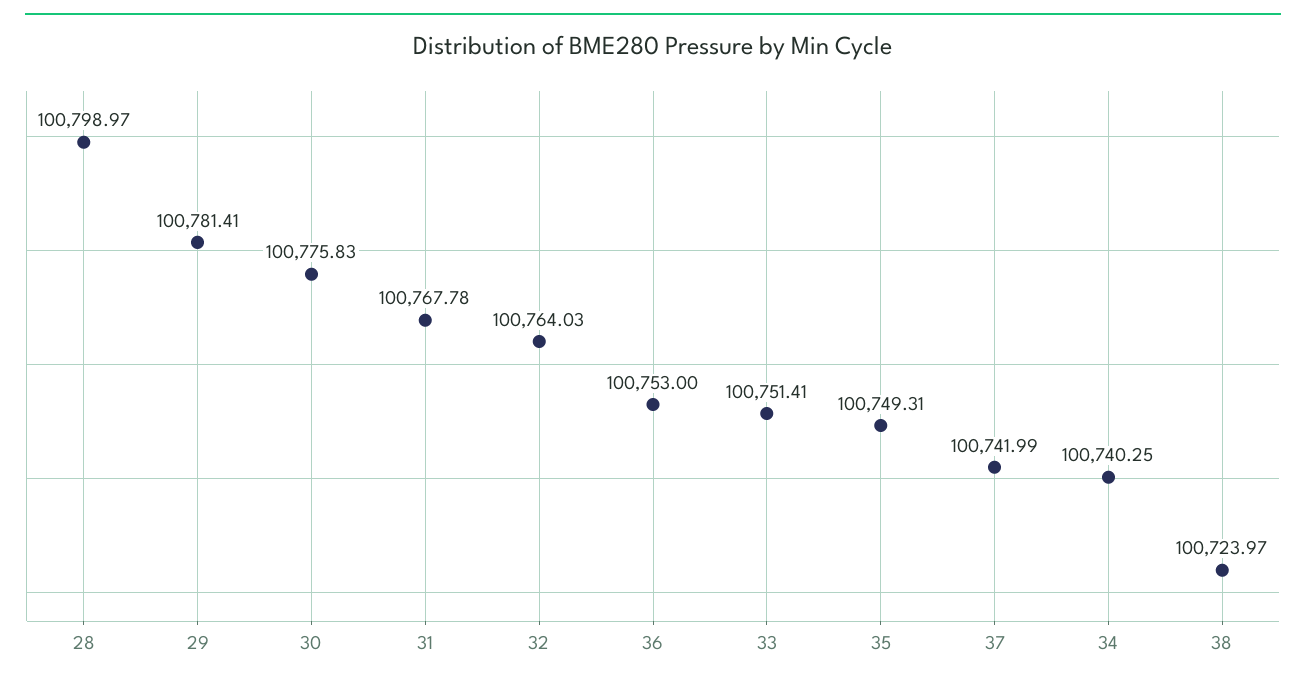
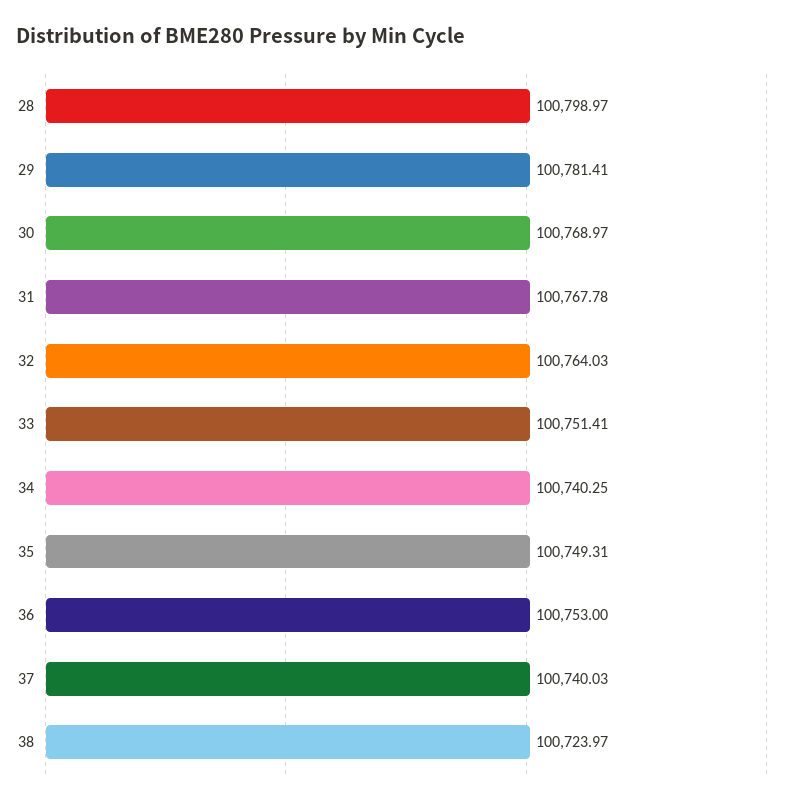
  {
    "28": 100798.97,
    "29": 100781.41,
-   "30": 100775.83,
+   "30": 100768.97,
    "31": 100767.78,
    "32": 100764.03,
    "36": 100753,
    "33": 100751.41,
    "35": 100749.31,
-   "37": 100741.99,
+   "37": 100740.03,
    "34": 100740.25,
    "38": 100723.97
  }

